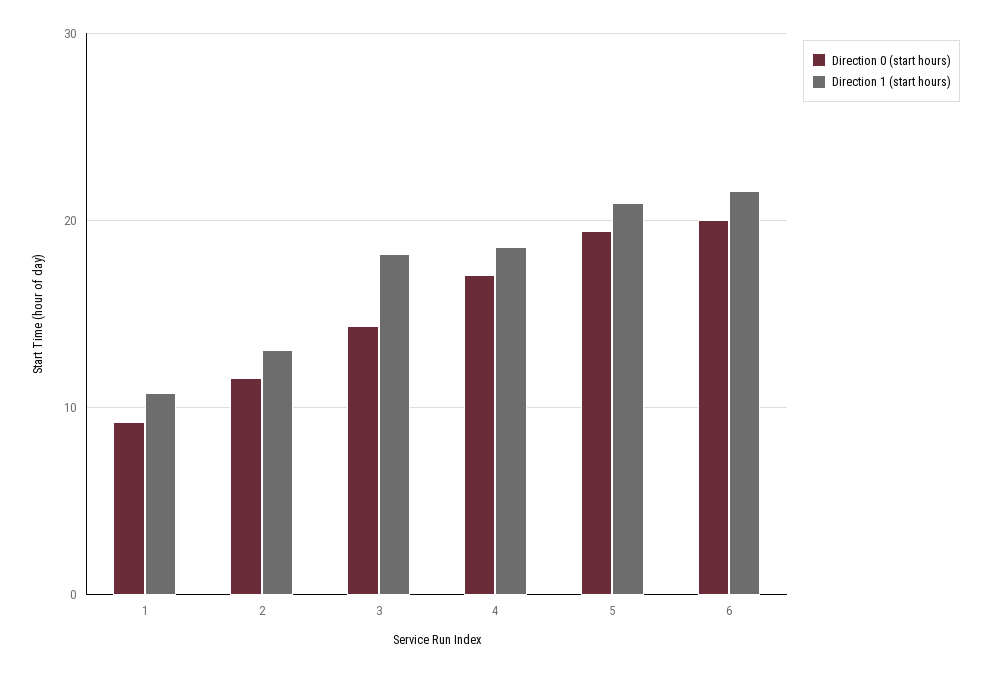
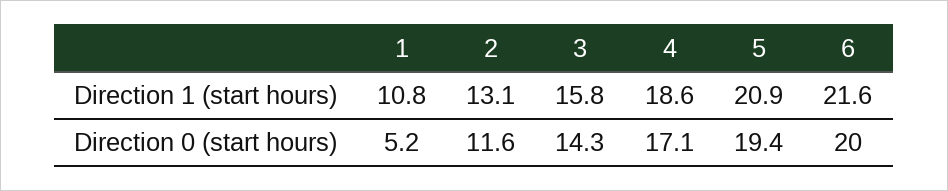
  {
    "Direction 0 (start hours)": {
-     "1": 9,
+     "1": 5.2,
      "2": 11.6,
      "3": 14.3,
      "4": 17.1,
      "5": 19.4,
      "6": 20
    },
    "Direction 1 (start hours)": {
      "1": 10.8,
      "2": 13.1,
-     "3": 18,
+     "3": 15.8,
      "4": 18.6,
      "5": 20.9,
      "6": 21.6
    }
  }

